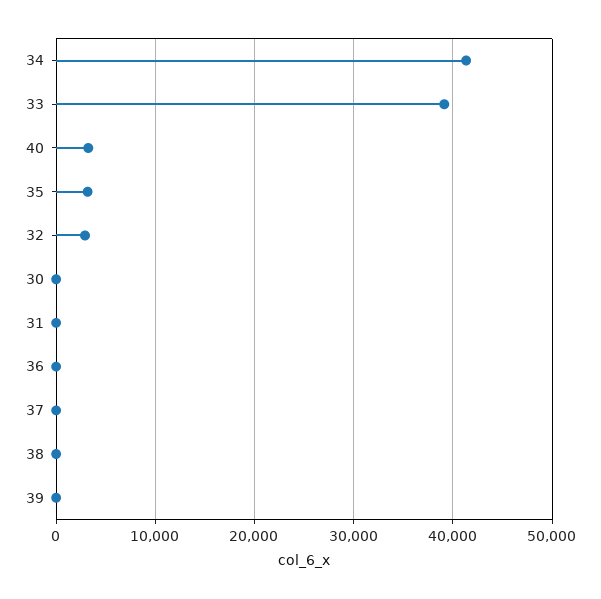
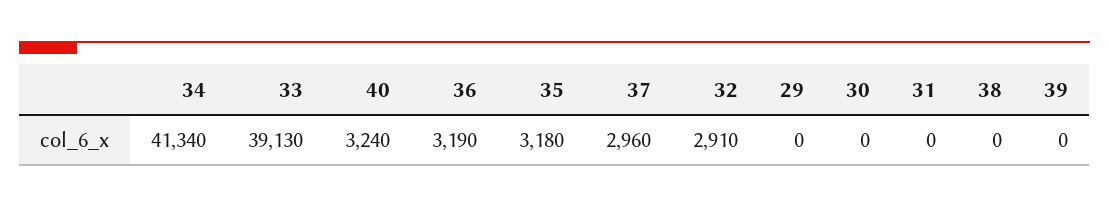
  {
    "34": 41340,
    "33": 39130,
    "40": 3240,
    "35": 3180,
    "32": 2910,
    "30": 0,
    "31": 0,
-   "36": 0,
+   "36": 3190,
-   "37": 0,
+   "37": 2960,
    "38": 0,
-   "39": 0
+   "39": 0,
+   "29": 0
  }

